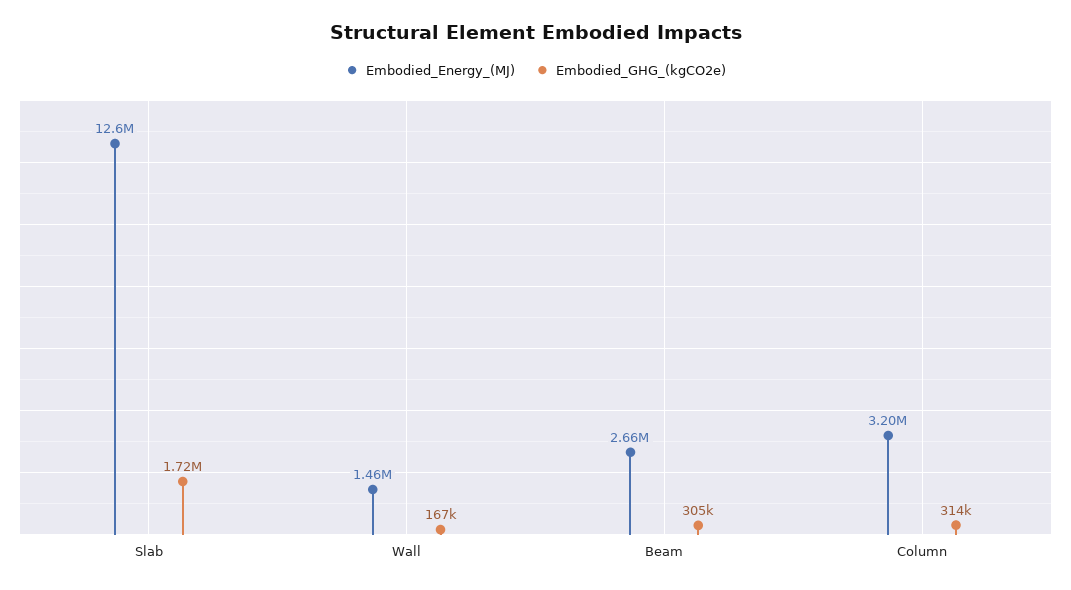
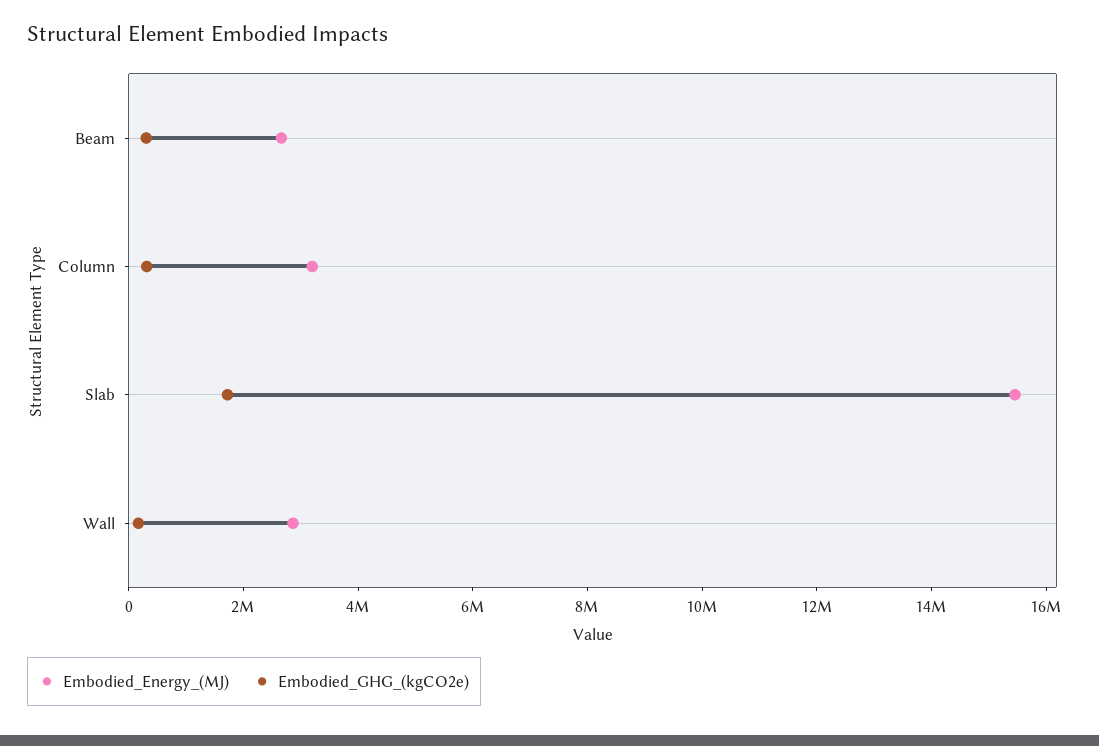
  {
    "Embodied_Energy_(MJ)": {
-     "Slab": 12600000,
+     "Slab": 15500000,
-     "Wall": 1460000,
+     "Wall": 3000000,
      "Beam": 2660000,
      "Column": 3200000
    },
    "Embodied_GHG_(kgCO2e)": {
      "Slab": 1720000,
      "Wall": 167000,
      "Beam": 305000,
      "Column": 314000
    }
  }

